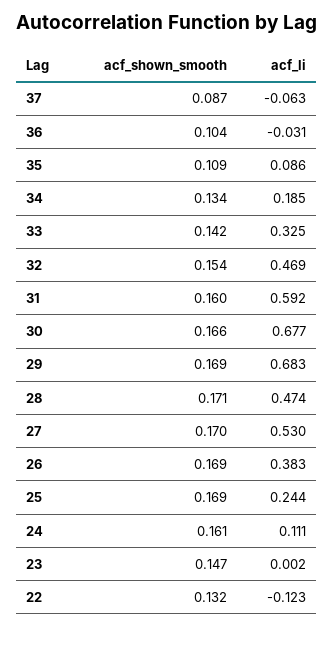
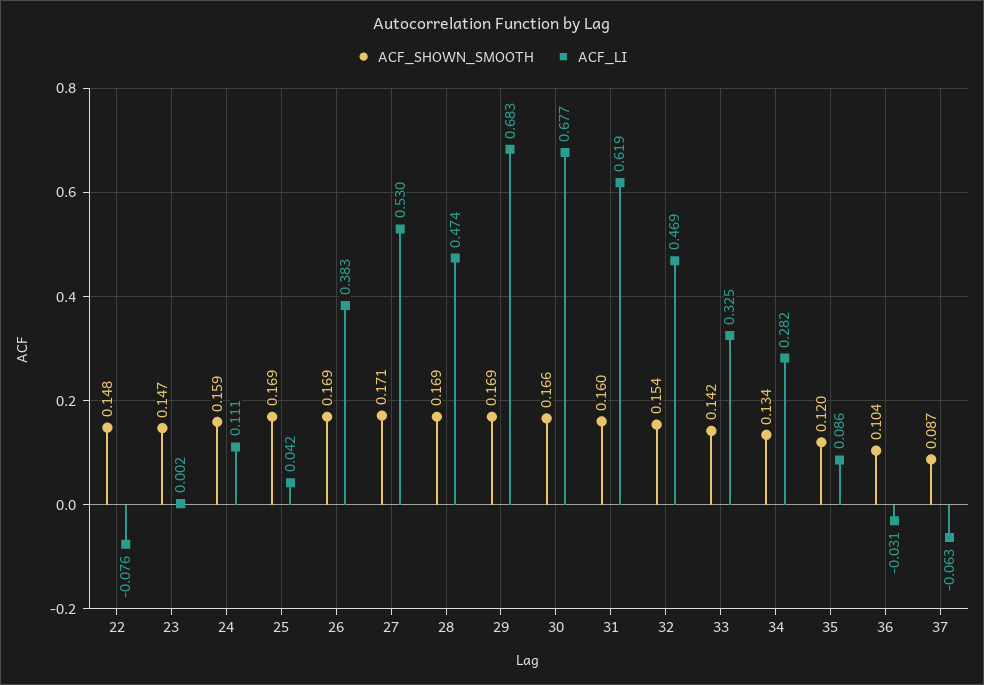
  {
    "acf_shown_smooth": {
      "37": 0.087,
      "36": 0.104,
-     "35": 0.109,
+     "35": 0.12,
      "34": 0.134,
      "33": 0.142,
      "32": 0.154,
      "31": 0.16,
      "30": 0.166,
      "29": 0.169,
-     "28": 0.171,
+     "28": 0.169,
-     "27": 0.17,
+     "27": 0.171,
      "26": 0.169,
      "25": 0.169,
-     "24": 0.161,
+     "24": 0.159,
      "23": 0.147,
-     "22": 0.132
+     "22": 0.148
    },
    "acf_li": {
      "37": -0.063,
      "36": -0.031,
      "35": 0.086,
-     "34": 0.185,
+     "34": 0.282,
      "33": 0.325,
      "32": 0.469,
-     "31": 0.592,
+     "31": 0.619,
      "30": 0.677,
      "29": 0.683,
      "28": 0.474,
      "27": 0.53,
      "26": 0.383,
-     "25": 0.244,
+     "25": 0.042,
      "24": 0.111,
      "23": 0.002,
-     "22": -0.123
+     "22": -0.076
    }
  }

